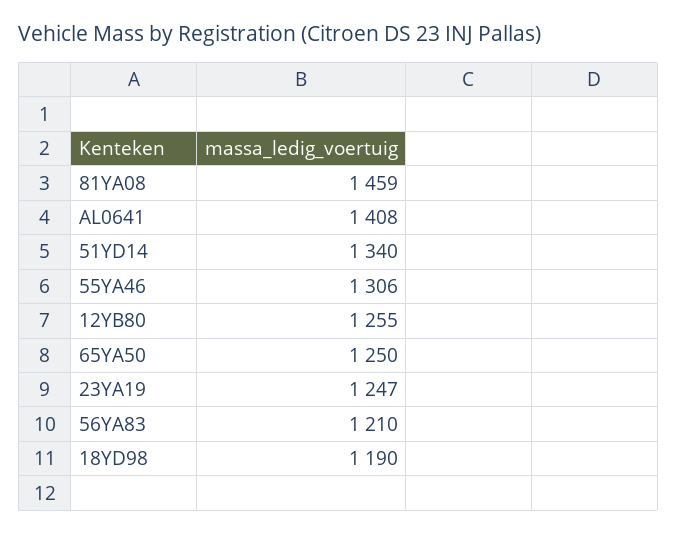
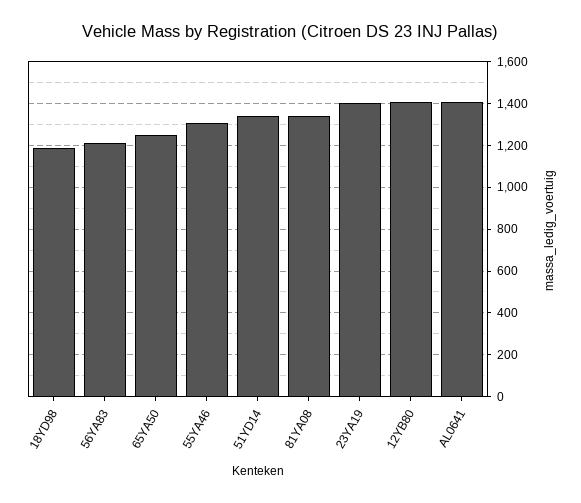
  {
-   "81YA08": 1459,
+   "81YA08": 1350,
    "AL0641": 1408,
    "51YD14": 1340,
    "55YA46": 1306,
-   "12YB80": 1255,
+   "12YB80": 1400,
    "65YA50": 1250,
-   "23YA19": 1247,
+   "23YA19": 1400,
    "56YA83": 1210,
    "18YD98": 1190
  }

